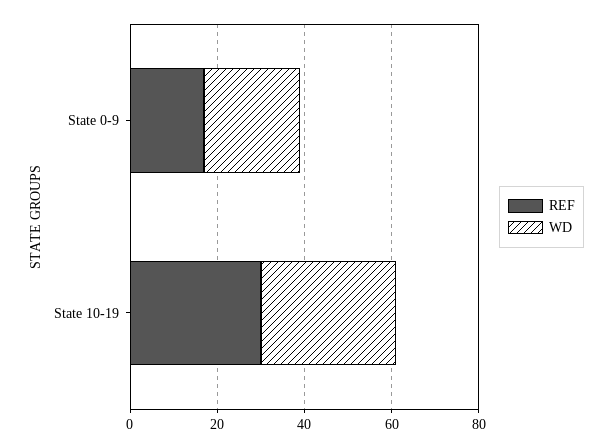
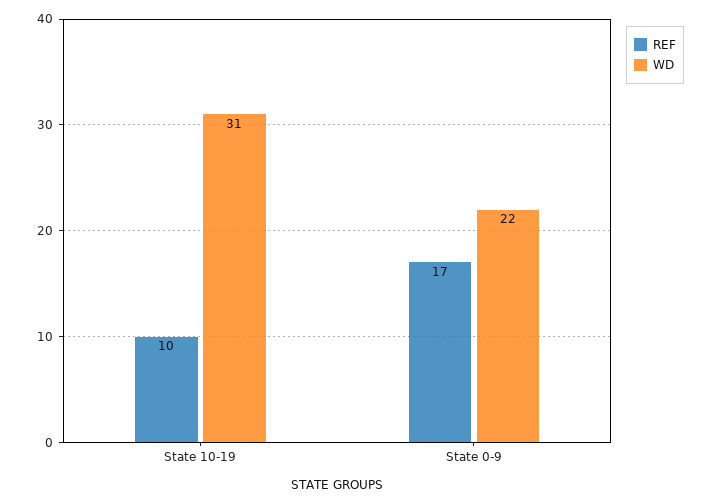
  {
    "REF": {
      "State 0-9": 17,
-     "State 10-19": 30
+     "State 10-19": 10
    },
    "WD": {
      "State 0-9": 22,
      "State 10-19": 31
    }
  }

